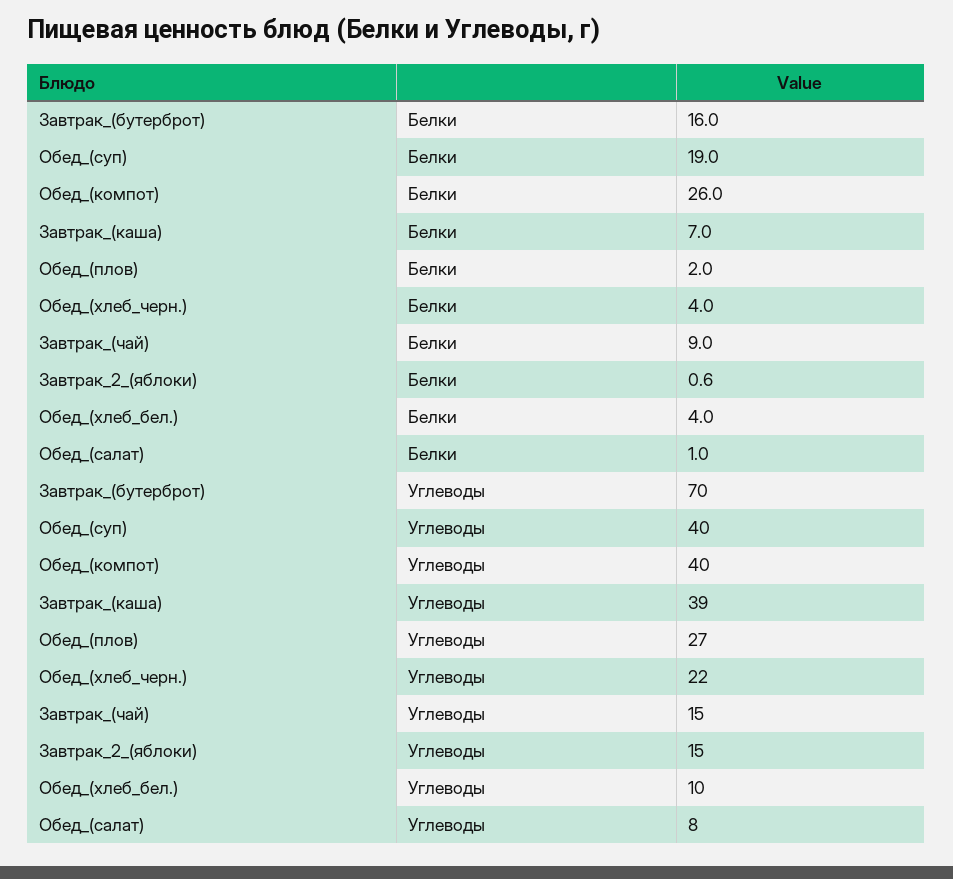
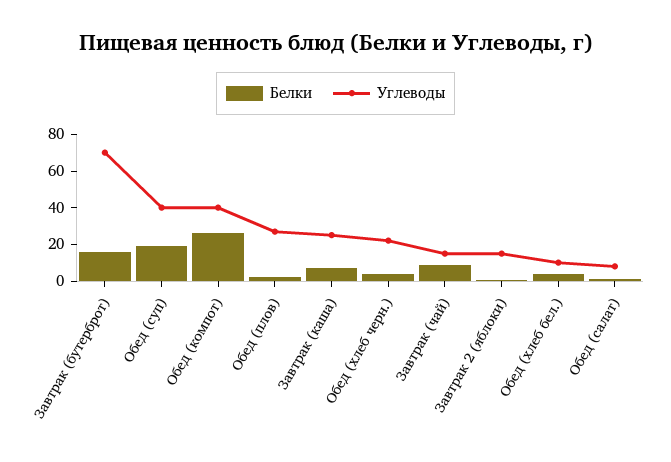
  {
    "Белки": {
      "Завтрак_(бутерброт)": 16,
      "Обед_(суп)": 19,
      "Обед_(компот)": 26,
      "Завтрак_(каша)": 7,
      "Обед_(плов)": 2,
      "Обед_(хлеб_черн.)": 4,
      "Завтрак_(чай)": 9,
      "Завтрак_2_(яблоки)": 0.6,
      "Обед_(хлеб_бел.)": 4,
      "Обед_(салат)": 1
    },
    "Углеводы": {
      "Завтрак_(бутерброт)": 70,
      "Обед_(суп)": 40,
      "Обед_(компот)": 40,
-     "Завтрак_(каша)": 39,
+     "Завтрак_(каша)": 25,
      "Обед_(плов)": 27,
      "Обед_(хлеб_черн.)": 22,
      "Завтрак_(чай)": 15,
      "Завтрак_2_(яблоки)": 15,
      "Обед_(хлеб_бел.)": 10,
      "Обед_(салат)": 8
    }
  }

